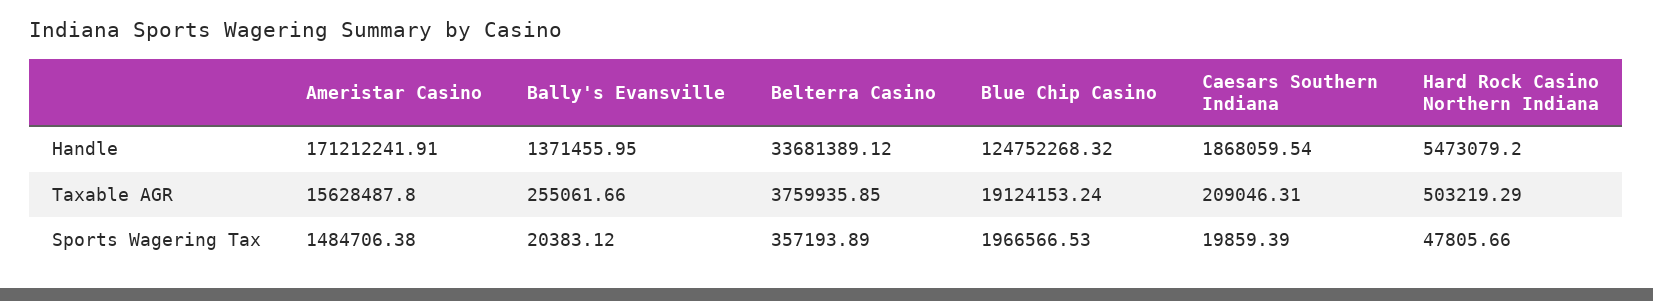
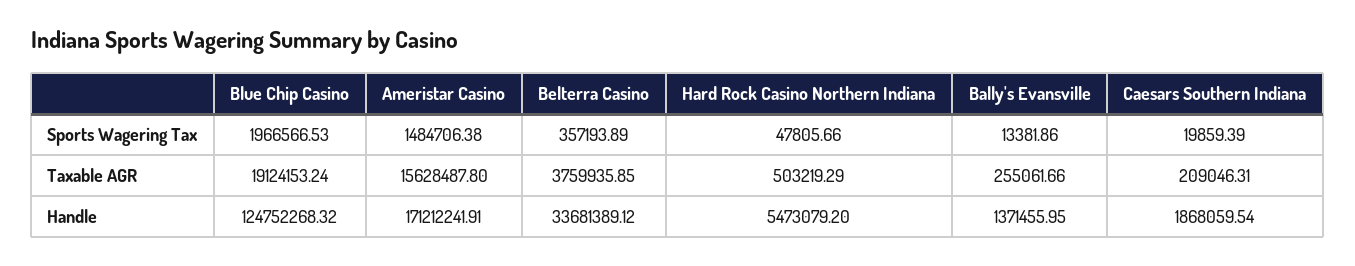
  {
    "Ameristar Casino": {
      "Handle": 171212241.91,
      "Taxable AGR": 15628487.8,
      "Sports Wagering Tax": 1484706.38
    },
    "Bally's Evansville": {
      "Handle": 1371455.95,
      "Taxable AGR": 255061.66,
-     "Sports Wagering Tax": 20383.12
+     "Sports Wagering Tax": 13381.86
    },
    "Belterra Casino": {
      "Handle": 33681389.12,
      "Taxable AGR": 3759935.85,
      "Sports Wagering Tax": 357193.89
    },
    "Blue Chip Casino": {
      "Handle": 124752268.32,
      "Taxable AGR": 19124153.24,
      "Sports Wagering Tax": 1966566.53
    },
    "Caesars Southern Indiana": {
      "Handle": 1868059.54,
      "Taxable AGR": 209046.31,
      "Sports Wagering Tax": 19859.39
    },
    "Hard Rock Casino Northern Indiana": {
      "Handle": 5473079.2,
      "Taxable AGR": 503219.29,
      "Sports Wagering Tax": 47805.66
    }
  }

